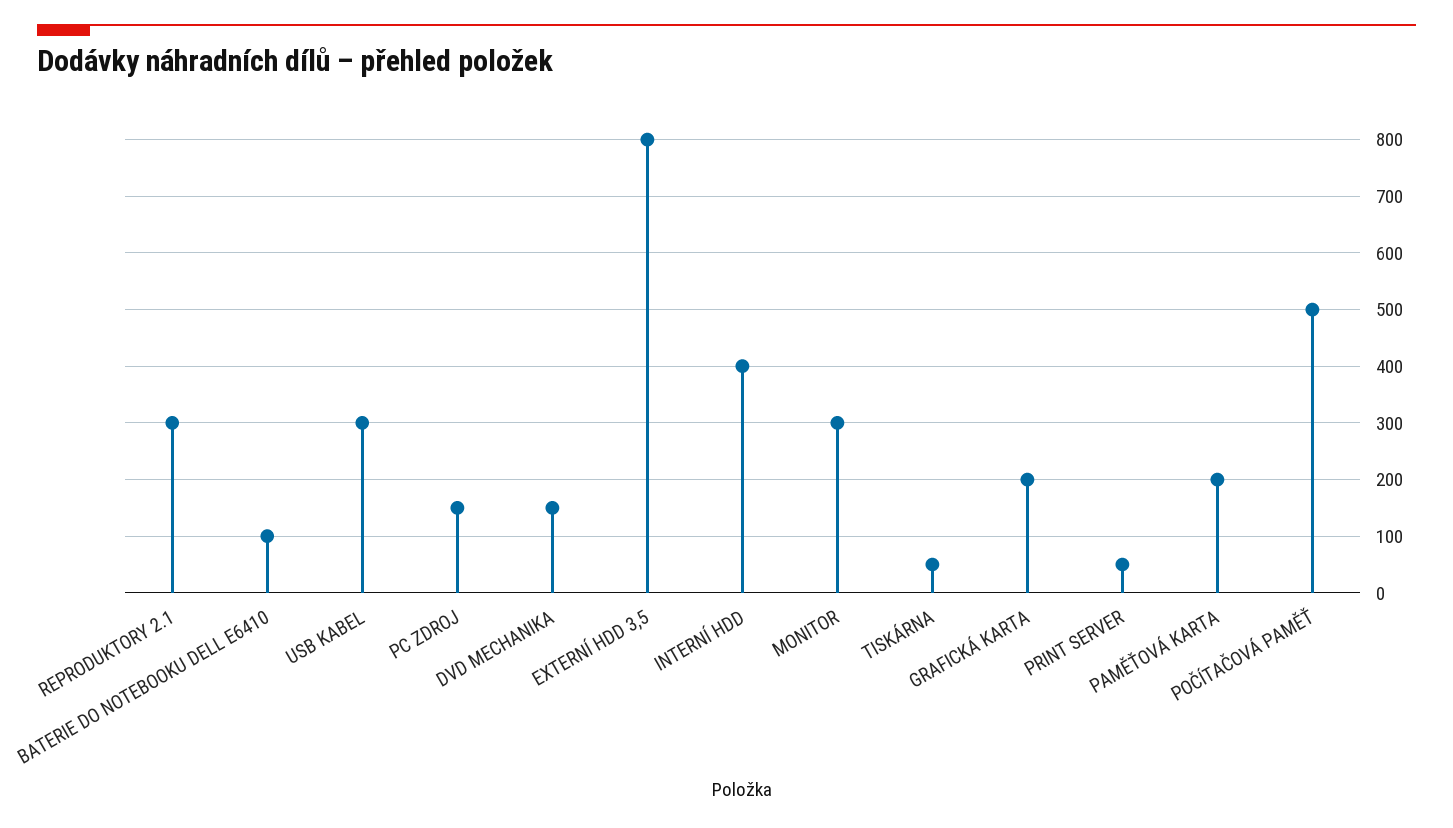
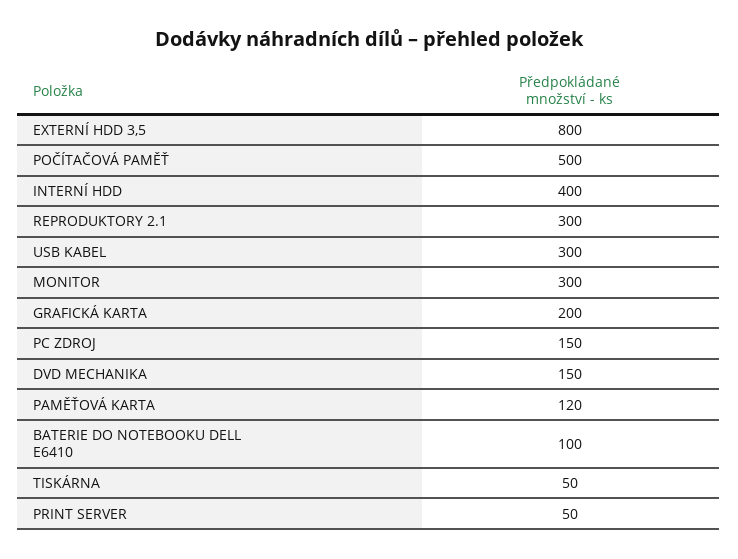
  {
    "REPRODUKTORY 2.1": 300,
    "BATERIE DO NOTEBOOKU DELL E6410": 100,
    "USB KABEL": 300,
    "PC ZDROJ": 150,
    "DVD MECHANIKA": 150,
    "EXTERNÍ HDD 3,5": 800,
    "INTERNÍ HDD": 400,
    "MONITOR": 300,
    "TISKÁRNA": 50,
    "GRAFICKÁ KARTA": 200,
    "PRINT SERVER": 50,
-   "PAMĚŤOVÁ KARTA": 200,
+   "PAMĚŤOVÁ KARTA": 120,
    "POČÍTAČOVÁ PAMĚŤ": 500
  }

